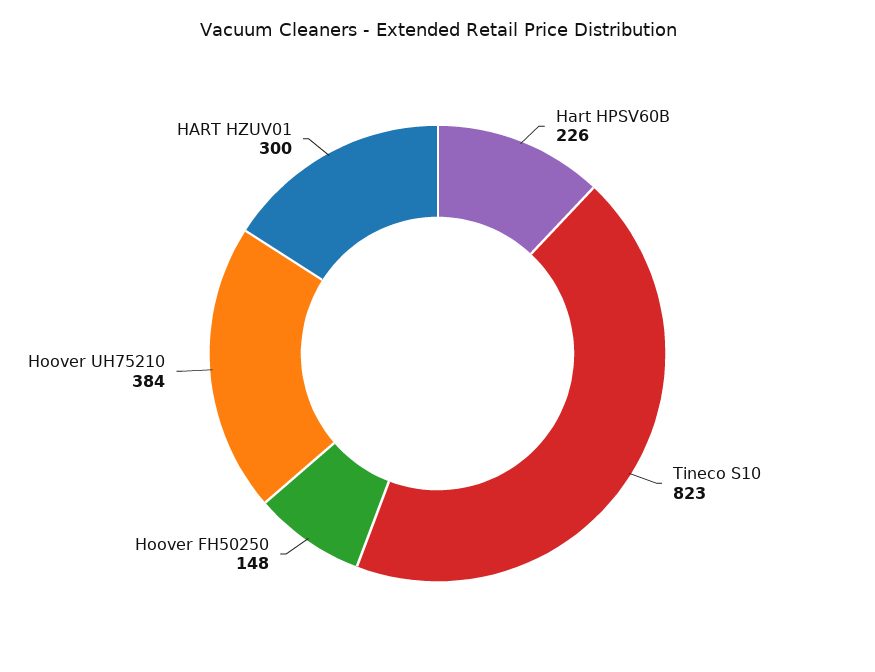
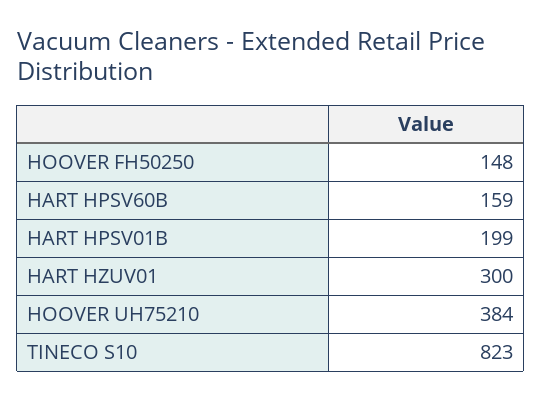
  {
-   "Hart HPSV60B": 226,
+   "Hart HPSV60B": 159,
    "Tineco S10": 823,
    "Hoover FH50250": 148,
    "Hoover UH75210": 384,
-   "HART HZUV01": 300
+   "HART HZUV01": 300,
+   "HART HPSV01B": 199
  }

